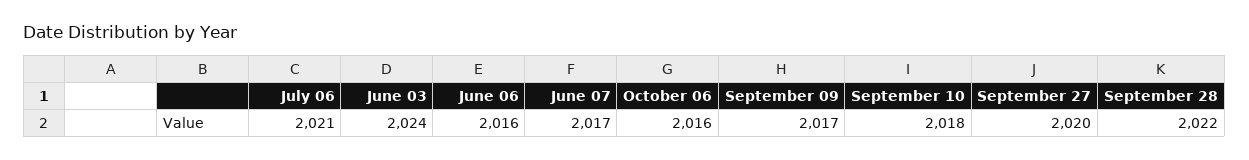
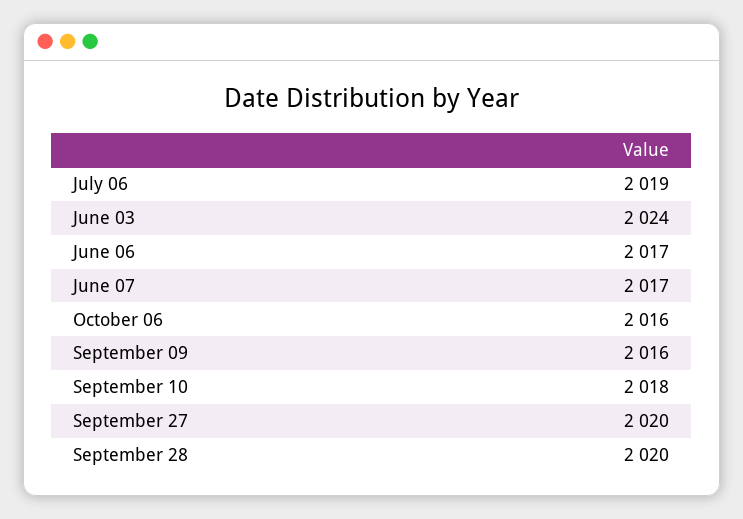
  {
-   "July 06": 2021,
+   "July 06": 2019,
    "June 03": 2024,
-   "June 06": 2016,
+   "June 06": 2017,
    "June 07": 2017,
    "October 06": 2016,
-   "September 09": 2017,
+   "September 09": 2016,
    "September 10": 2018,
    "September 27": 2020,
-   "September 28": 2022
+   "September 28": 2020
  }

